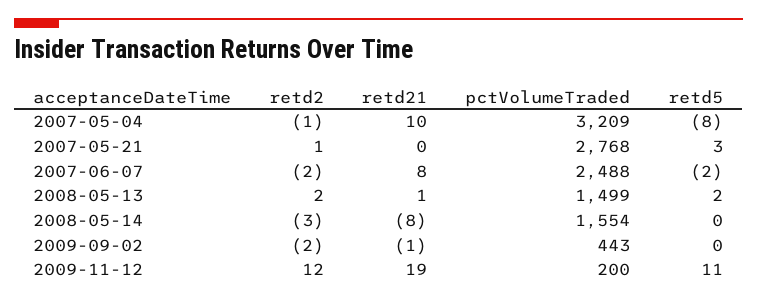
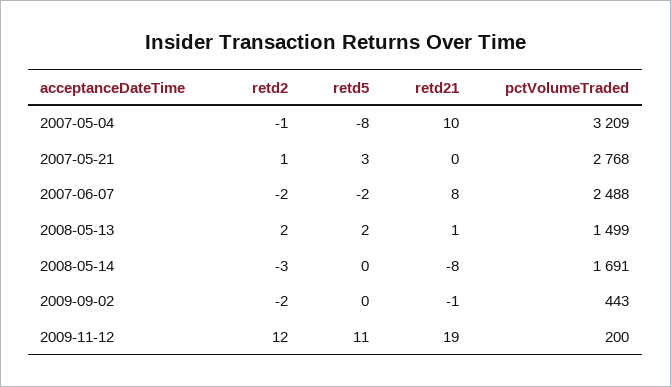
  {
    "retd2": {
      "2007-05-04": -1,
      "2007-05-21": 1,
      "2007-06-07": -2,
      "2008-05-13": 2,
      "2008-05-14": -3,
      "2009-09-02": -2,
      "2009-11-12": 12
    },
    "retd21": {
      "2007-05-04": 10,
      "2007-05-21": 0,
      "2007-06-07": 8,
      "2008-05-13": 1,
      "2008-05-14": -8,
      "2009-09-02": -1,
      "2009-11-12": 19
    },
    "pctVolumeTraded": {
      "2007-05-04": 3209,
      "2007-05-21": 2768,
      "2007-06-07": 2488,
      "2008-05-13": 1499,
-     "2008-05-14": 1554,
+     "2008-05-14": 1691,
      "2009-09-02": 443,
      "2009-11-12": 200
    },
    "retd5": {
      "2007-05-04": -8,
      "2007-05-21": 3,
      "2007-06-07": -2,
      "2008-05-13": 2,
      "2008-05-14": 0,
      "2009-09-02": 0,
      "2009-11-12": 11
    }
  }

